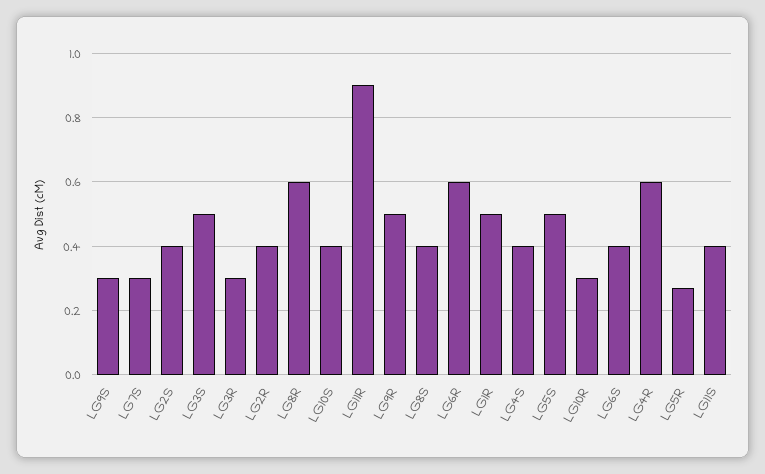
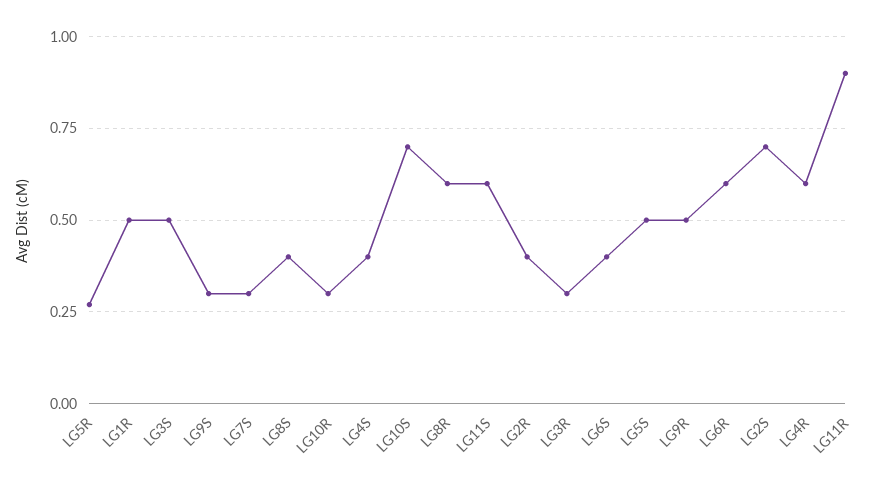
  {
    "LG9S": 0.3,
    "LG7S": 0.3,
-   "LG2S": 0.4,
+   "LG2S": 0.7,
    "LG3S": 0.5,
    "LG3R": 0.3,
    "LG2R": 0.4,
    "LG8R": 0.6,
-   "LG10S": 0.4,
+   "LG10S": 0.7,
    "LG11R": 0.9,
    "LG9R": 0.5,
    "LG8S": 0.4,
    "LG6R": 0.6,
    "LG1R": 0.5,
    "LG4S": 0.4,
    "LG5S": 0.5,
    "LG10R": 0.3,
    "LG6S": 0.4,
    "LG4R": 0.6,
    "LG5R": 0.25,
-   "LG11S": 0.4
+   "LG11S": 0.6
  }

